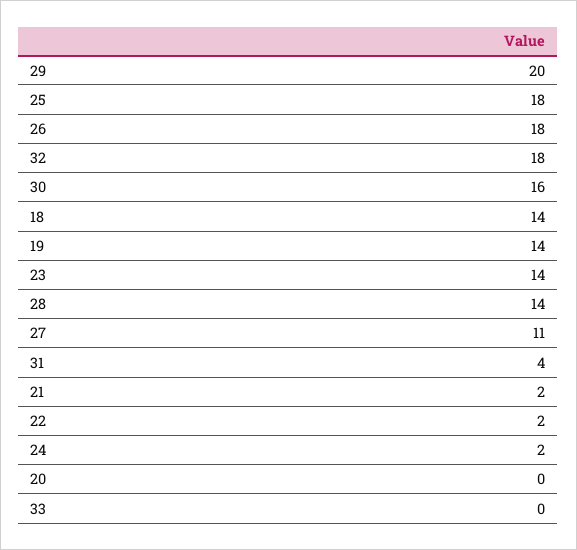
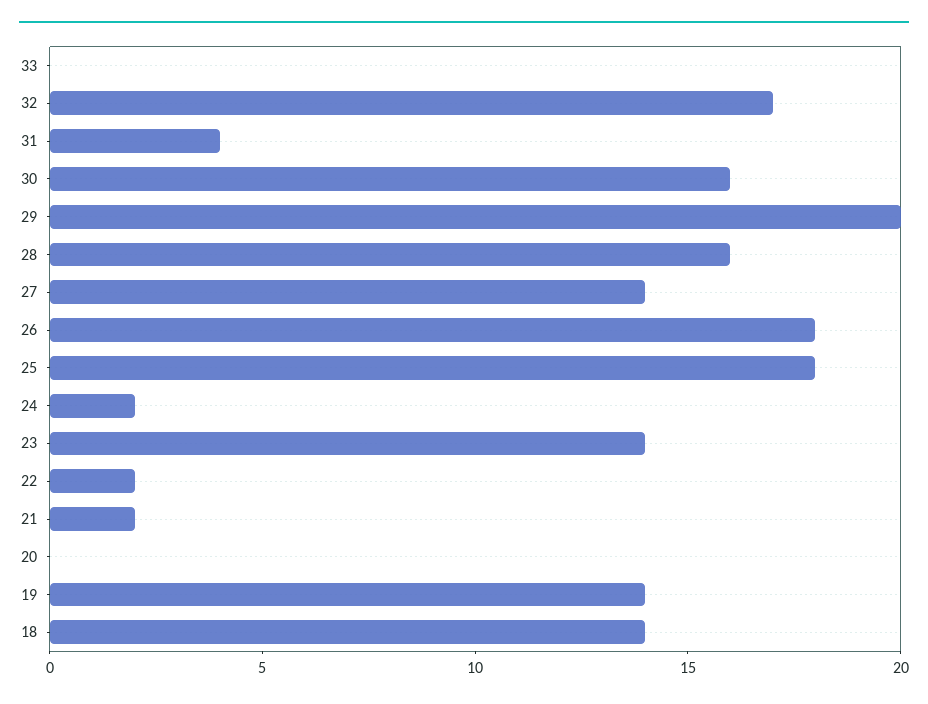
  {
    "29": 20,
    "25": 18,
    "26": 18,
-   "32": 18,
+   "32": 17,
    "30": 16,
    "18": 14,
    "19": 14,
    "23": 14,
-   "28": 14,
+   "28": 16,
-   "27": 11,
+   "27": 14,
    "31": 4,
    "21": 2,
    "22": 2,
    "24": 2,
    "20": 0,
    "33": 0
  }

